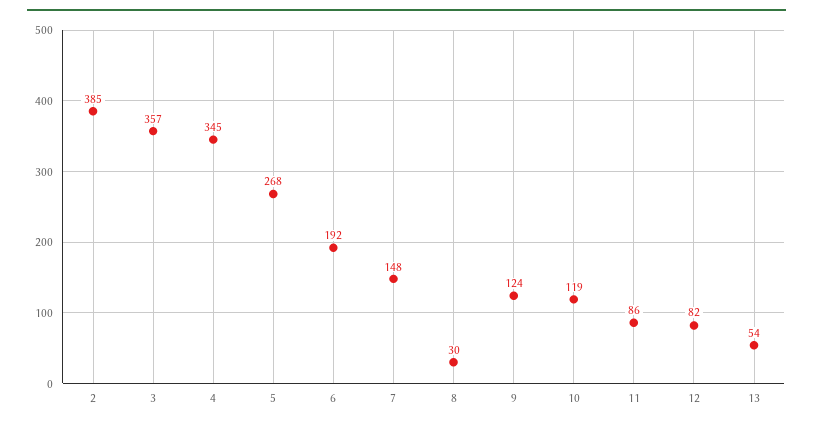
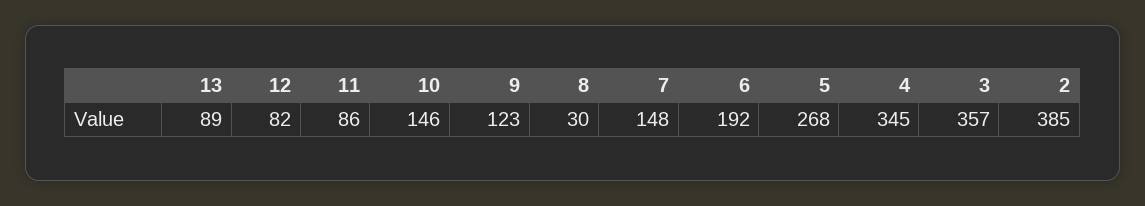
  {
    "2": 385,
    "3": 357,
    "4": 345,
    "5": 268,
    "6": 192,
    "7": 148,
    "8": 30,
-   "9": 124,
+   "9": 123,
-   "10": 119,
+   "10": 146,
    "11": 86,
    "12": 82,
-   "13": 54
+   "13": 89
  }

